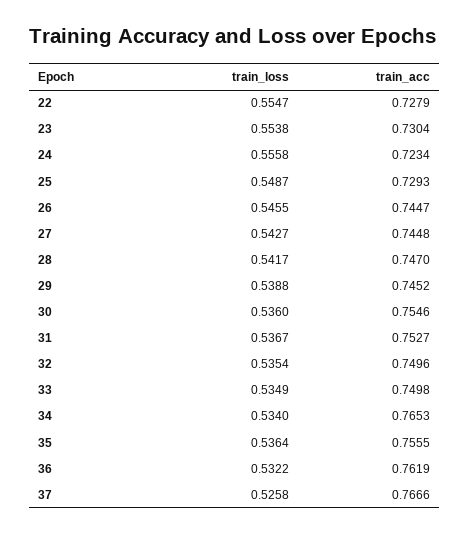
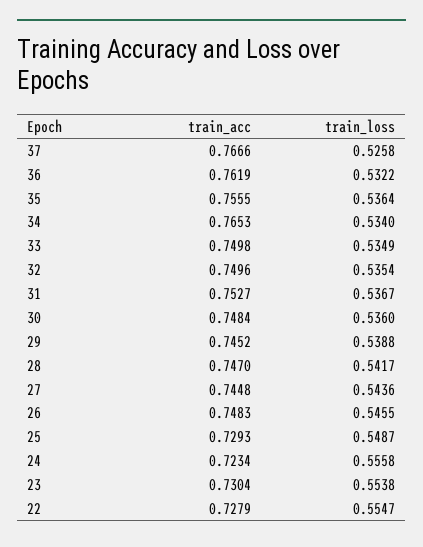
  {
    "train_loss": {
      "22": 0.5547,
      "23": 0.5538,
      "24": 0.5558,
      "25": 0.5487,
      "26": 0.5455,
-     "27": 0.5427,
+     "27": 0.5436,
      "28": 0.5417,
      "29": 0.5388,
      "30": 0.536,
      "31": 0.5367,
      "32": 0.5354,
      "33": 0.5349,
      "34": 0.534,
      "35": 0.5364,
      "36": 0.5322,
      "37": 0.5258
    },
    "train_acc": {
      "22": 0.7279,
      "23": 0.7304,
      "24": 0.7234,
      "25": 0.7293,
-     "26": 0.7447,
+     "26": 0.7483,
      "27": 0.7448,
      "28": 0.747,
      "29": 0.7452,
-     "30": 0.7546,
+     "30": 0.7484,
      "31": 0.7527,
      "32": 0.7496,
      "33": 0.7498,
      "34": 0.7653,
      "35": 0.7555,
      "36": 0.7619,
      "37": 0.7666
    }
  }

